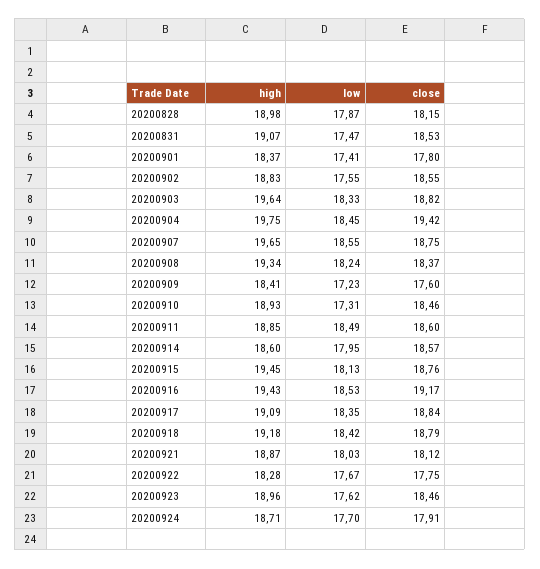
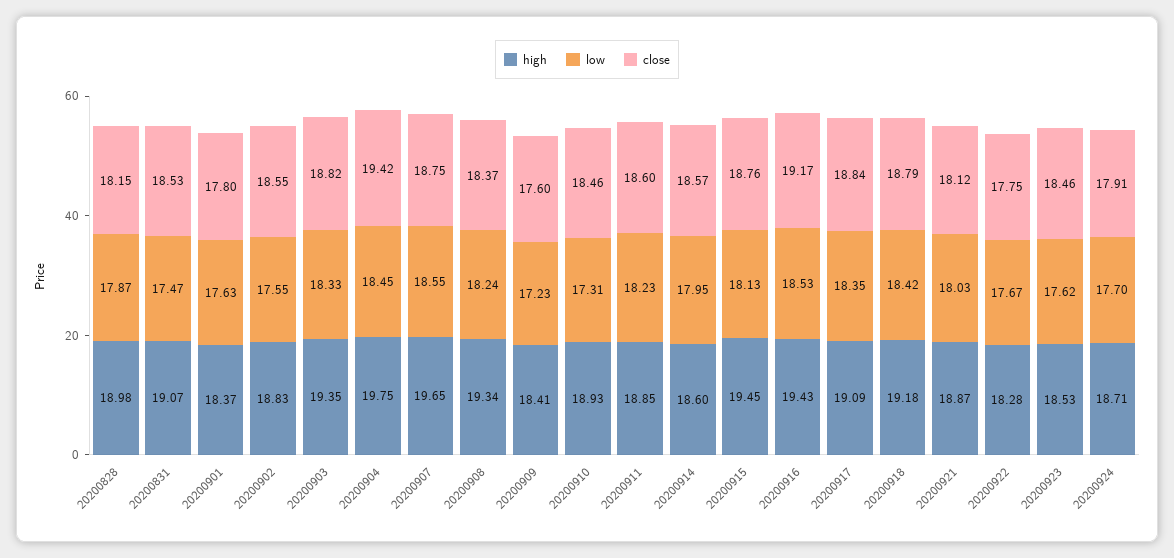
  {
    "high": {
      "20200828": 18.98,
      "20200831": 19.07,
      "20200901": 18.37,
      "20200902": 18.83,
-     "20200903": 19.64,
+     "20200903": 19.35,
      "20200904": 19.75,
      "20200907": 19.65,
      "20200908": 19.34,
      "20200909": 18.41,
      "20200910": 18.93,
      "20200911": 18.85,
      "20200914": 18.6,
      "20200915": 19.45,
      "20200916": 19.43,
      "20200917": 19.09,
      "20200918": 19.18,
      "20200921": 18.87,
      "20200922": 18.28,
-     "20200923": 18.96,
+     "20200923": 18.53,
      "20200924": 18.71
    },
    "low": {
      "20200828": 17.87,
      "20200831": 17.47,
-     "20200901": 17.41,
+     "20200901": 17.63,
      "20200902": 17.55,
      "20200903": 18.33,
      "20200904": 18.45,
      "20200907": 18.55,
      "20200908": 18.24,
      "20200909": 17.23,
      "20200910": 17.31,
-     "20200911": 18.49,
+     "20200911": 18.23,
      "20200914": 17.95,
      "20200915": 18.13,
      "20200916": 18.53,
      "20200917": 18.35,
      "20200918": 18.42,
      "20200921": 18.03,
      "20200922": 17.67,
      "20200923": 17.62,
      "20200924": 17.7
    },
    "close": {
      "20200828": 18.15,
      "20200831": 18.53,
      "20200901": 17.8,
      "20200902": 18.55,
      "20200903": 18.82,
      "20200904": 19.42,
      "20200907": 18.75,
      "20200908": 18.37,
      "20200909": 17.6,
      "20200910": 18.46,
      "20200911": 18.6,
      "20200914": 18.57,
      "20200915": 18.76,
      "20200916": 19.17,
      "20200917": 18.84,
      "20200918": 18.79,
      "20200921": 18.12,
      "20200922": 17.75,
      "20200923": 18.46,
      "20200924": 17.91
    }
  }

